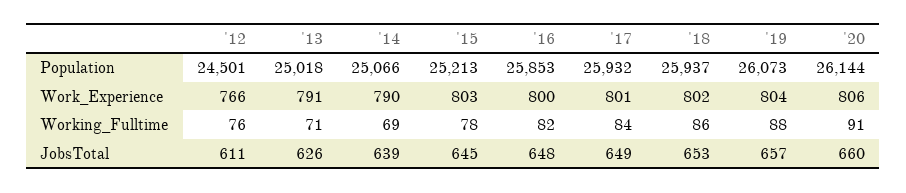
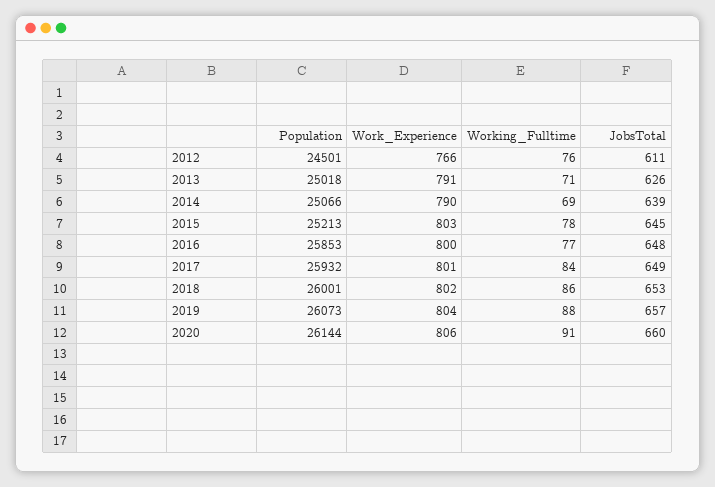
  {
    "'12": {
      "Population": 24501,
      "Work_Experience": 766,
      "Working_Fulltime": 76,
      "JobsTotal": 611
    },
    "'13": {
      "Population": 25018,
      "Work_Experience": 791,
      "Working_Fulltime": 71,
      "JobsTotal": 626
    },
    "'14": {
      "Population": 25066,
      "Work_Experience": 790,
      "Working_Fulltime": 69,
      "JobsTotal": 639
    },
    "'15": {
      "Population": 25213,
      "Work_Experience": 803,
      "Working_Fulltime": 78,
      "JobsTotal": 645
    },
    "'16": {
      "Population": 25853,
      "Work_Experience": 800,
-     "Working_Fulltime": 82,
+     "Working_Fulltime": 77,
      "JobsTotal": 648
    },
    "'17": {
      "Population": 25932,
      "Work_Experience": 801,
      "Working_Fulltime": 84,
      "JobsTotal": 649
    },
    "'18": {
-     "Population": 25937,
+     "Population": 26001,
      "Work_Experience": 802,
      "Working_Fulltime": 86,
      "JobsTotal": 653
    },
    "'19": {
      "Population": 26073,
      "Work_Experience": 804,
      "Working_Fulltime": 88,
      "JobsTotal": 657
    },
    "'20": {
      "Population": 26144,
      "Work_Experience": 806,
      "Working_Fulltime": 91,
      "JobsTotal": 660
    }
  }

